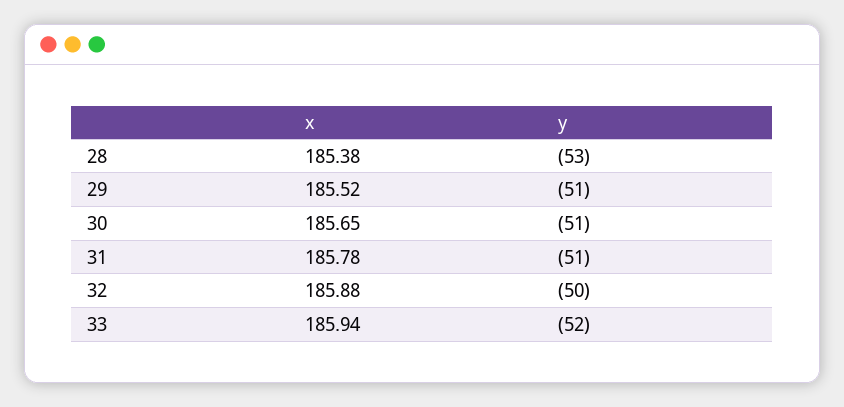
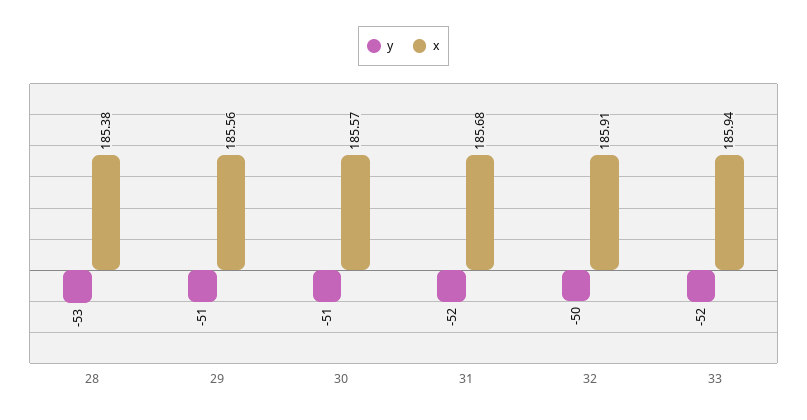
  {
    "x": {
      "28": 185.38,
-     "29": 185.52,
+     "29": 185.56,
-     "30": 185.65,
+     "30": 185.57,
-     "31": 185.78,
+     "31": 185.68,
-     "32": 185.88,
+     "32": 185.91,
      "33": 185.94
    },
    "y": {
      "28": -53,
      "29": -51,
      "30": -51,
-     "31": -51,
+     "31": -52,
      "32": -50,
      "33": -52
    }
  }

